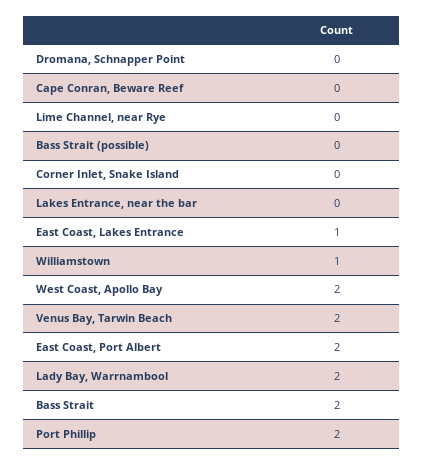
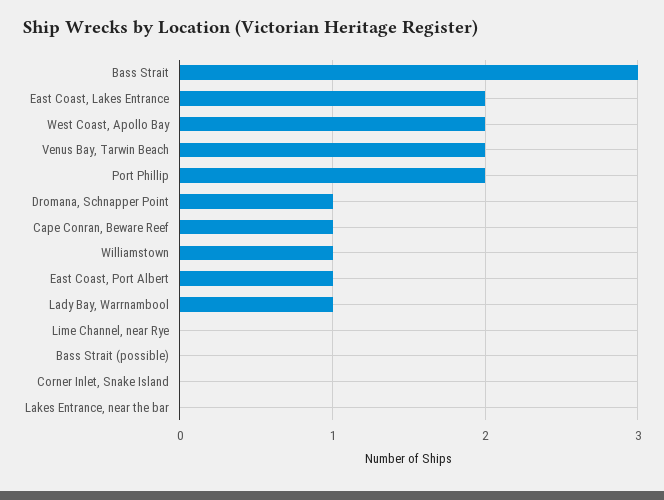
  {
-   "Dromana, Schnapper Point": 0,
+   "Dromana, Schnapper Point": 1,
-   "Cape Conran, Beware Reef": 0,
+   "Cape Conran, Beware Reef": 1,
    "Lime Channel, near Rye": 0,
    "Bass Strait (possible)": 0,
    "Corner Inlet, Snake Island": 0,
    "Lakes Entrance, near the bar": 0,
-   "East Coast, Lakes Entrance": 1,
+   "East Coast, Lakes Entrance": 2,
    "Williamstown": 1,
    "West Coast, Apollo Bay": 2,
    "Venus Bay, Tarwin Beach": 2,
-   "East Coast, Port Albert": 2,
+   "East Coast, Port Albert": 1,
-   "Lady Bay, Warrnambool": 2,
+   "Lady Bay, Warrnambool": 1,
-   "Bass Strait": 2,
+   "Bass Strait": 3,
    "Port Phillip": 2
  }

